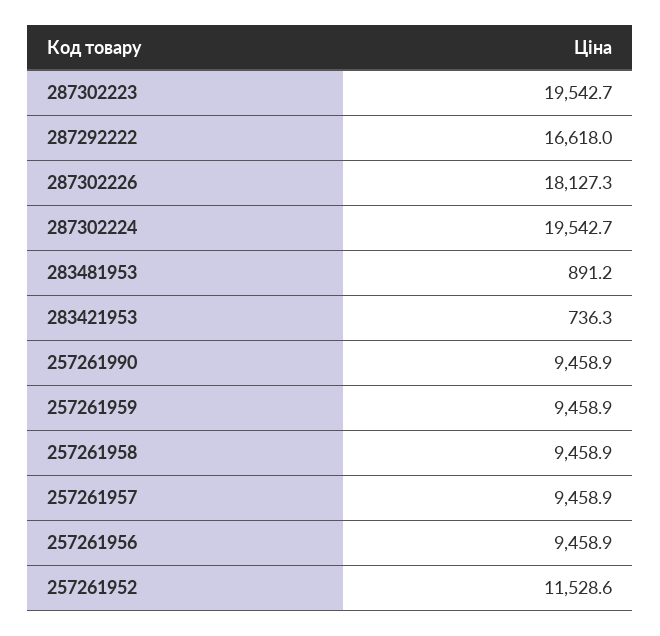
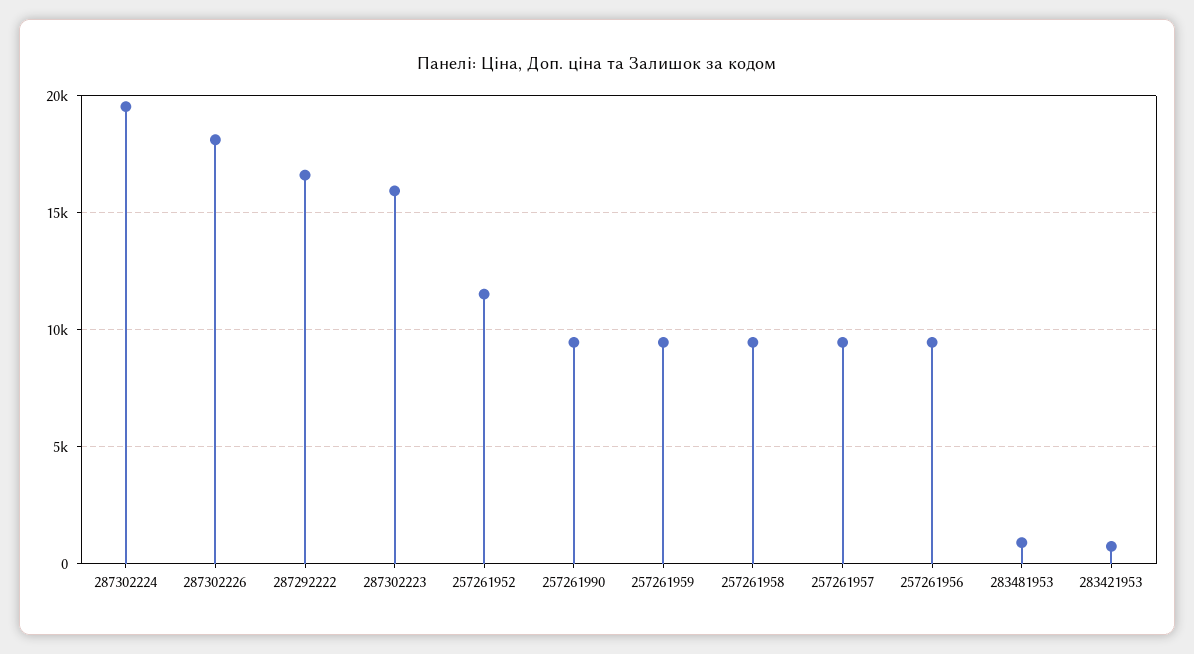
  {
-   "287302223": 19542.7,
+   "287302223": 16000,
    "287292222": 16618,
    "287302226": 18127.3,
    "287302224": 19542.7,
    "283481953": 891.2,
    "283421953": 736.3,
    "257261990": 9458.9,
    "257261959": 9458.9,
    "257261958": 9458.9,
    "257261957": 9458.9,
    "257261956": 9458.9,
    "257261952": 11528.6
  }

